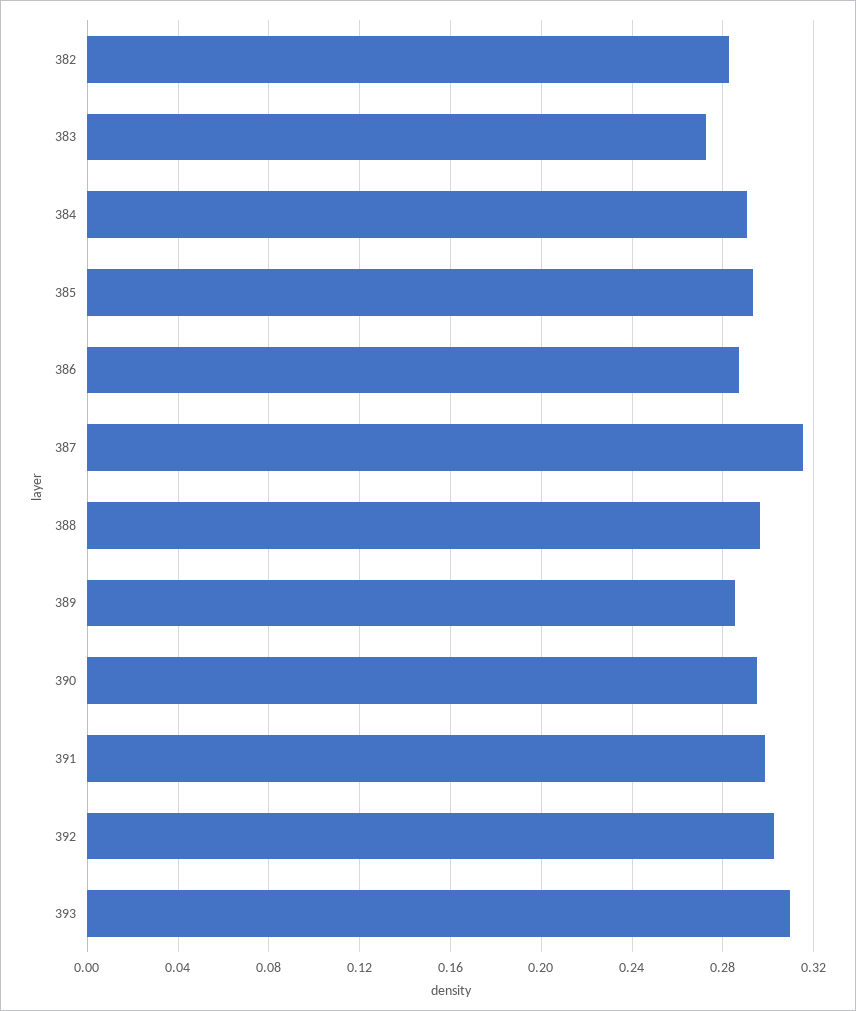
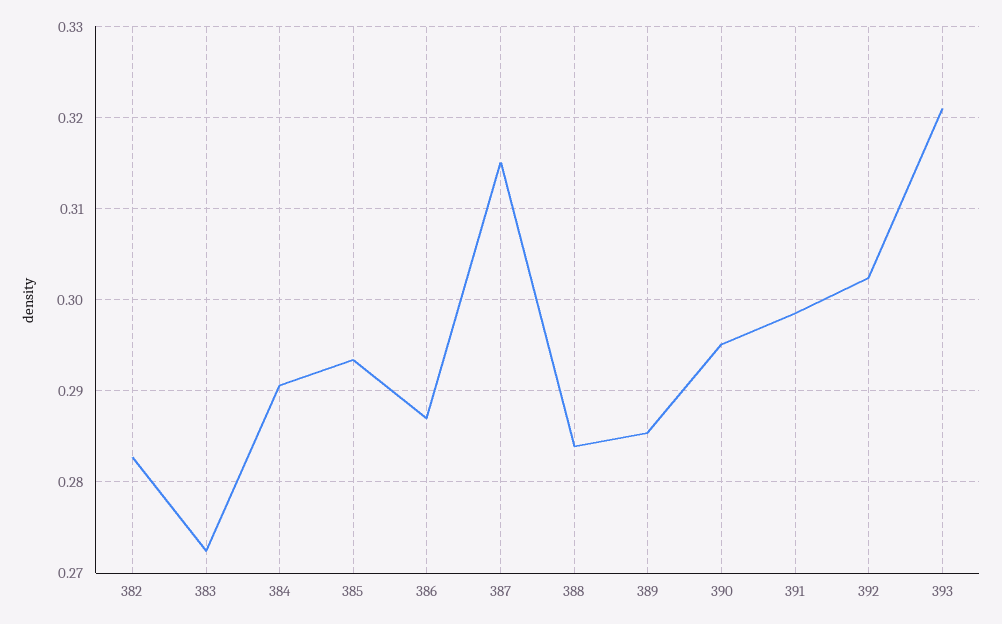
  {
    "382": 0.283,
    "383": 0.272,
    "384": 0.291,
    "385": 0.293,
    "386": 0.287,
    "387": 0.315,
-   "388": 0.295,
+   "388": 0.284,
    "389": 0.285,
    "390": 0.295,
    "391": 0.299,
    "392": 0.302,
-   "393": 0.31
+   "393": 0.321
  }

